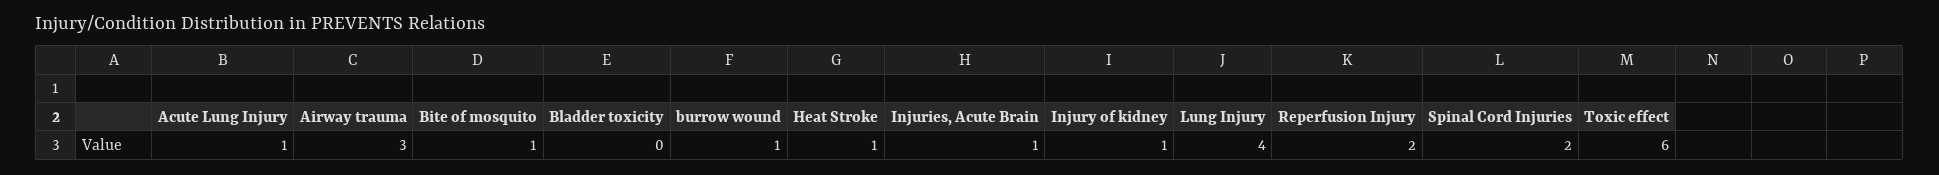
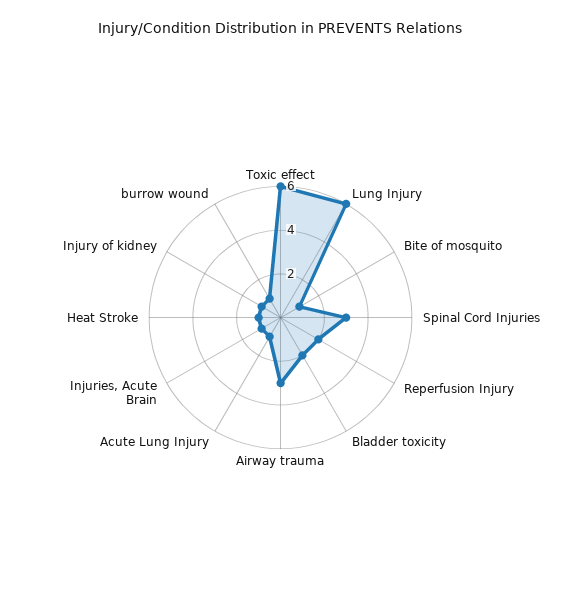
  {
    "Acute Lung Injury": 1,
    "Airway trauma": 3,
    "Bite of mosquito": 1,
-   "Bladder toxicity": 0,
+   "Bladder toxicity": 2,
    "burrow wound": 1,
    "Heat Stroke": 1,
    "Injuries, Acute Brain": 1,
    "Injury of kidney": 1,
-   "Lung Injury": 4,
+   "Lung Injury": 6,
    "Reperfusion Injury": 2,
-   "Spinal Cord Injuries": 2,
+   "Spinal Cord Injuries": 3,
    "Toxic effect": 6
  }

